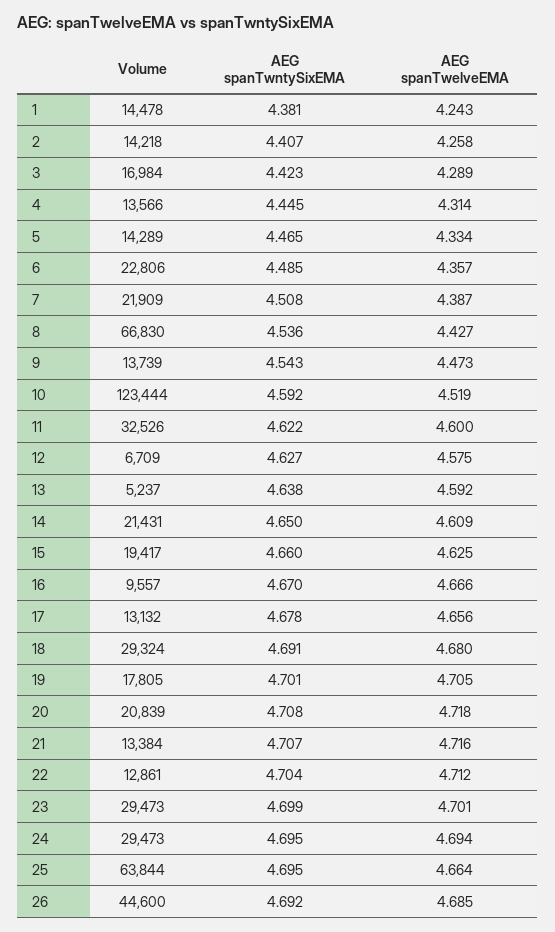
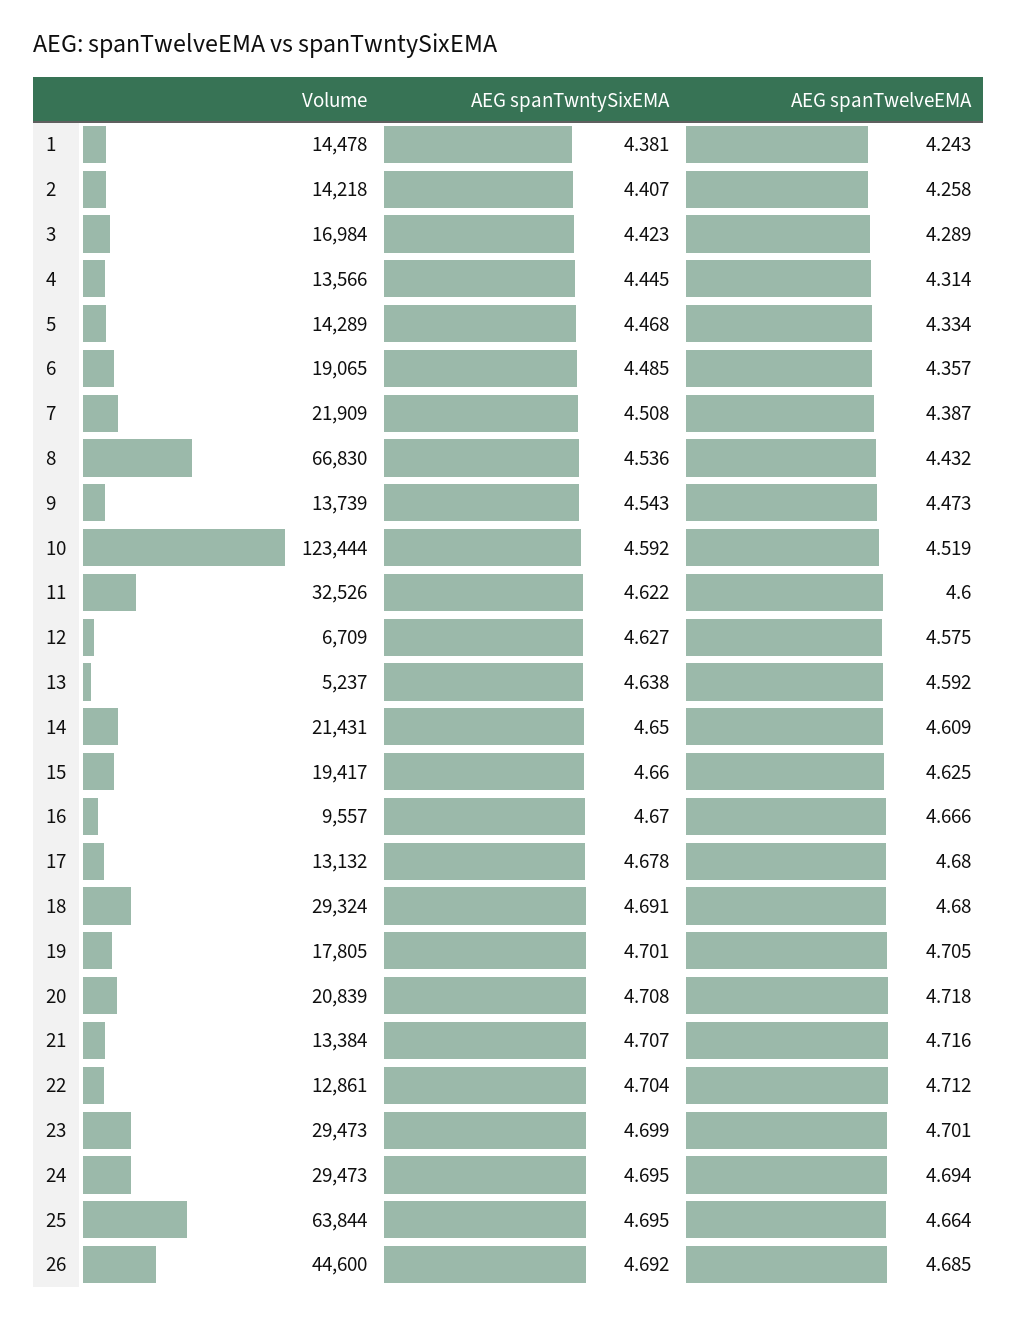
  {
    "Volume": {
      "1": 14478,
      "2": 14218,
      "3": 16984,
      "4": 13566,
      "5": 14289,
-     "6": 22806,
+     "6": 19065,
      "7": 21909,
      "8": 66830,
      "9": 13739,
      "10": 123444,
      "11": 32526,
      "12": 6709,
      "13": 5237,
      "14": 21431,
      "15": 19417,
      "16": 9557,
      "17": 13132,
      "18": 29324,
      "19": 17805,
      "20": 20839,
      "21": 13384,
      "22": 12861,
      "23": 29473,
      "24": 29473,
      "25": 63844,
      "26": 44600
    },
    "AEG spanTwntySixEMA": {
      "1": 4.381,
      "2": 4.407,
      "3": 4.423,
      "4": 4.445,
-     "5": 4.465,
+     "5": 4.468,
      "6": 4.485,
      "7": 4.508,
      "8": 4.536,
      "9": 4.543,
      "10": 4.592,
      "11": 4.622,
      "12": 4.627,
      "13": 4.638,
      "14": 4.65,
      "15": 4.66,
      "16": 4.67,
      "17": 4.678,
      "18": 4.691,
      "19": 4.701,
      "20": 4.708,
      "21": 4.707,
      "22": 4.704,
      "23": 4.699,
      "24": 4.695,
      "25": 4.695,
      "26": 4.692
    },
    "AEG spanTwelveEMA": {
      "1": 4.243,
      "2": 4.258,
      "3": 4.289,
      "4": 4.314,
      "5": 4.334,
      "6": 4.357,
      "7": 4.387,
-     "8": 4.427,
+     "8": 4.432,
      "9": 4.473,
      "10": 4.519,
      "11": 4.6,
      "12": 4.575,
      "13": 4.592,
      "14": 4.609,
      "15": 4.625,
      "16": 4.666,
-     "17": 4.656,
+     "17": 4.68,
      "18": 4.68,
      "19": 4.705,
      "20": 4.718,
      "21": 4.716,
      "22": 4.712,
      "23": 4.701,
      "24": 4.694,
      "25": 4.664,
      "26": 4.685
    }
  }

